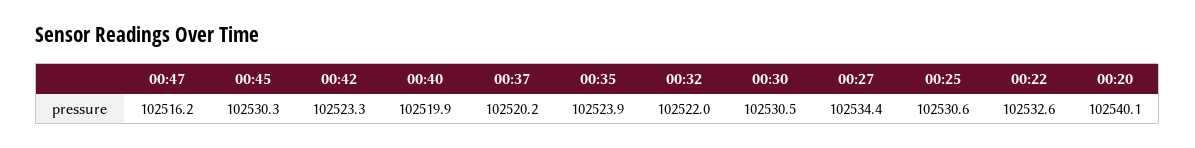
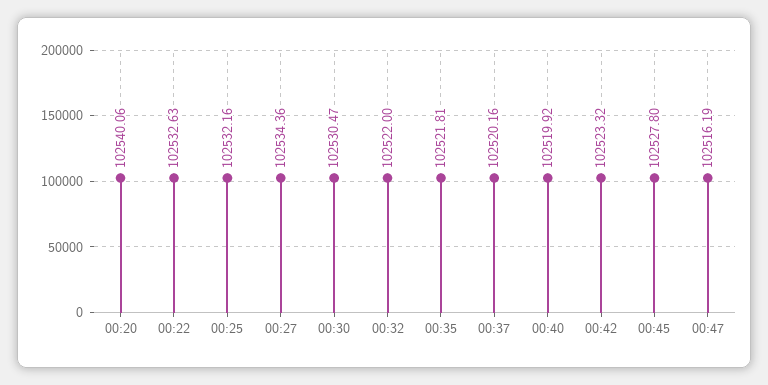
  {
    "00:47": 102516.19,
-   "00:45": 102530.3,
+   "00:45": 102527.8,
    "00:42": 102523.32,
    "00:40": 102519.92,
    "00:37": 102520.16,
-   "00:35": 102523.9,
+   "00:35": 102521.81,
    "00:32": 102522,
    "00:30": 102530.47,
    "00:27": 102534.36,
-   "00:25": 102530.6,
+   "00:25": 102532.16,
    "00:22": 102532.63,
    "00:20": 102540.06
  }

